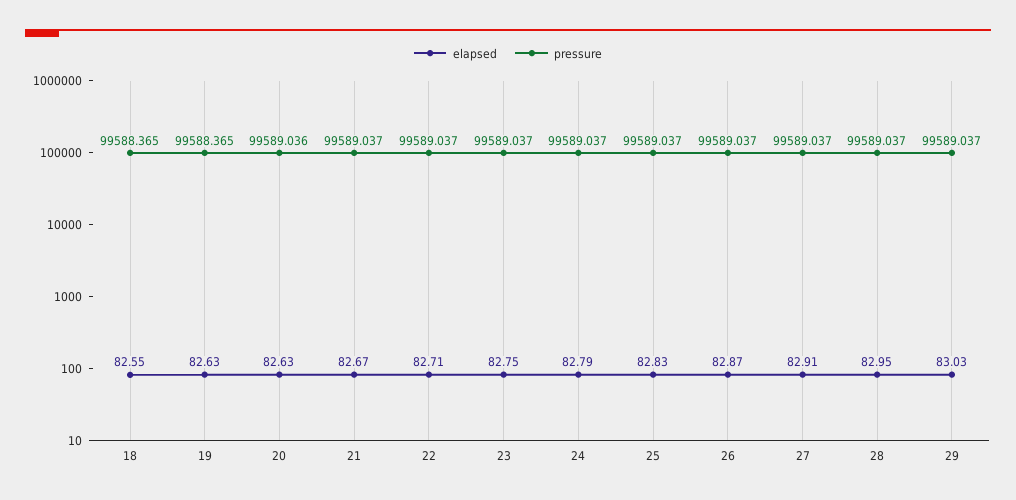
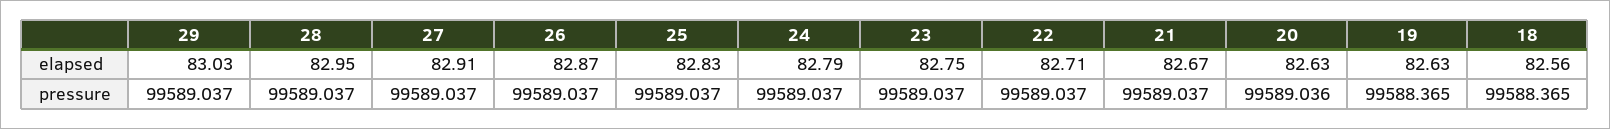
  {
    "elapsed": {
-     "18": 82.55,
+     "18": 82.56,
      "19": 82.63,
      "20": 82.63,
      "21": 82.67,
      "22": 82.71,
      "23": 82.75,
      "24": 82.79,
      "25": 82.83,
      "26": 82.87,
      "27": 82.91,
      "28": 82.95,
      "29": 83.03
    },
    "pressure": {
      "18": 99588.365,
      "19": 99588.365,
      "20": 99589.036,
      "21": 99589.037,
      "22": 99589.037,
      "23": 99589.037,
      "24": 99589.037,
      "25": 99589.037,
      "26": 99589.037,
      "27": 99589.037,
      "28": 99589.037,
      "29": 99589.037
    }
  }

